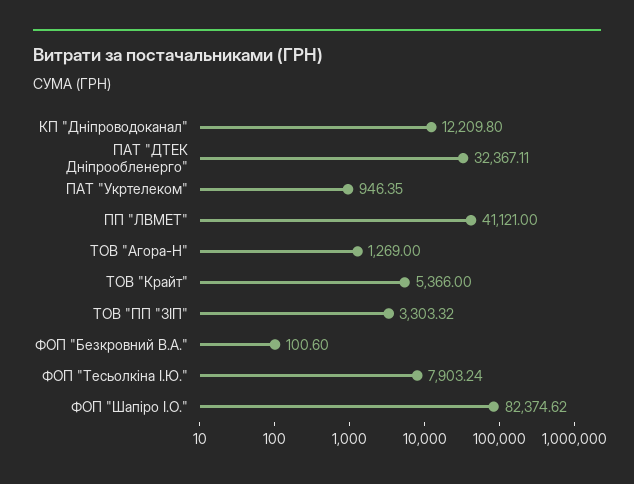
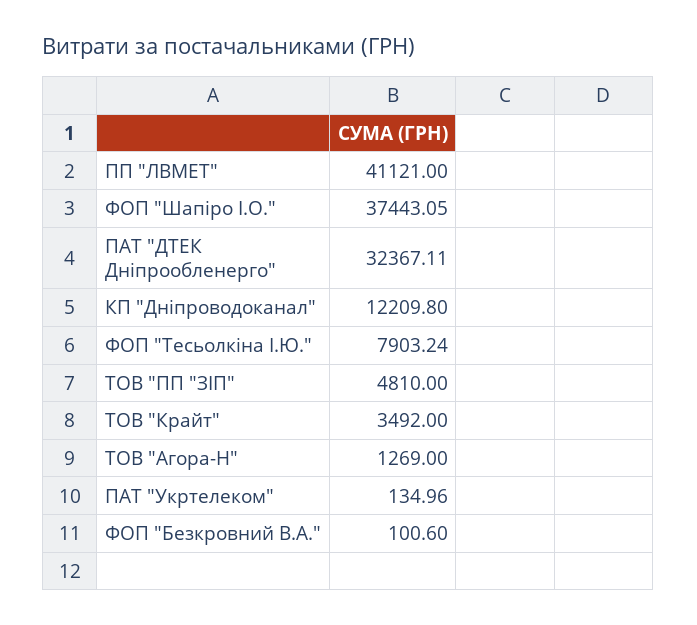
  {
    "КП \"Дніпроводоканал\"": 12209.8,
    "ПАТ \"ДТЕК Дніпрообленерго\"": 32367.11,
-   "ПАТ \"Укртелеком\"": 946.35,
+   "ПАТ \"Укртелеком\"": 134.96,
    "ПП \"ЛВМЕТ\"": 41121,
    "ТОВ \"Агора-Н\"": 1269,
-   "ТОВ \"Крайт\"": 5366,
+   "ТОВ \"Крайт\"": 3492,
-   "ТОВ \"ПП \"ЗІП\"": 3303.32,
+   "ТОВ \"ПП \"ЗІП\"": 4810,
    "ФОП \"Безкровний В.А.\"": 100.6,
    "ФОП \"Тесьолкіна І.Ю.\"": 7903.24,
-   "ФОП \"Шапіро І.О.\"": 82374.62
+   "ФОП \"Шапіро І.О.\"": 37443.05
  }

